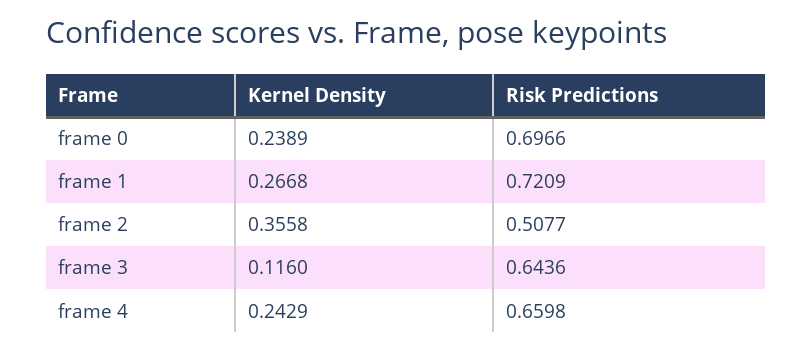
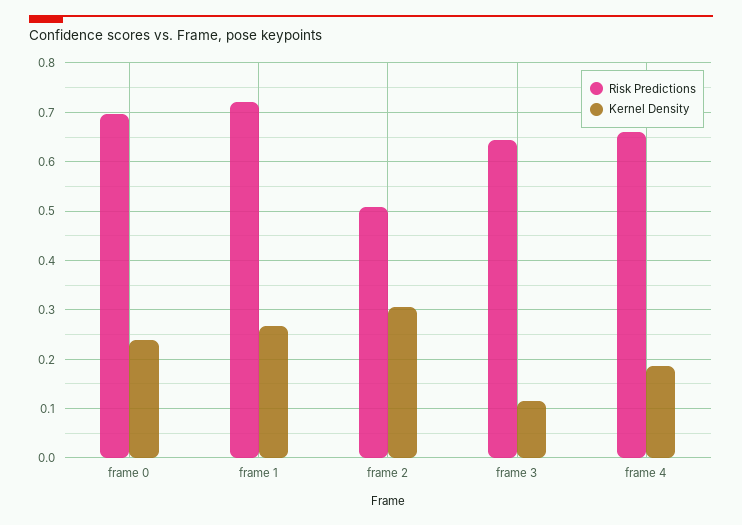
  {
    "Kernel Density": {
      "frame 0": 0.2389,
      "frame 1": 0.2668,
-     "frame 2": 0.3558,
+     "frame 2": 0.3,
      "frame 3": 0.116,
-     "frame 4": 0.2429
+     "frame 4": 0.18
    },
    "Risk Predictions": {
      "frame 0": 0.6966,
      "frame 1": 0.7209,
      "frame 2": 0.5077,
      "frame 3": 0.6436,
      "frame 4": 0.6598
    }
  }

